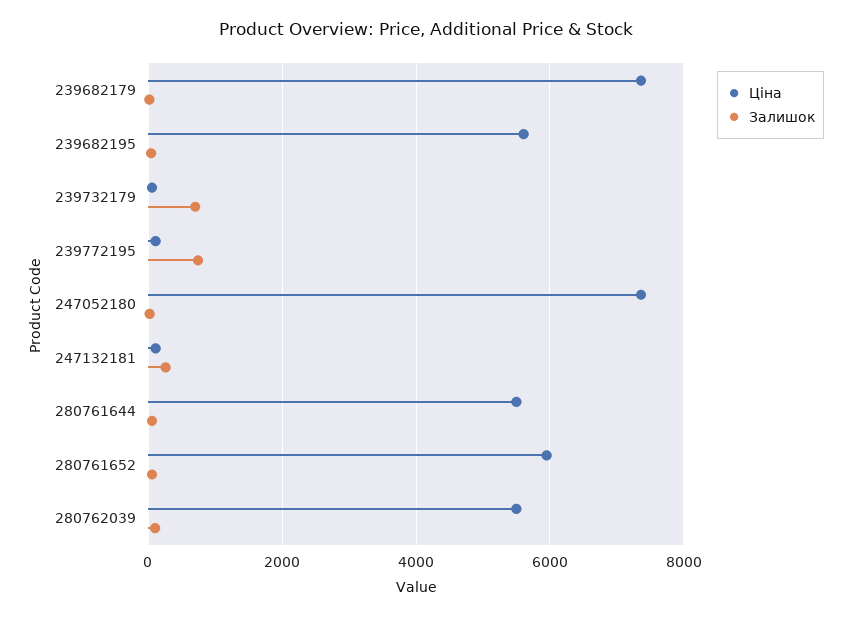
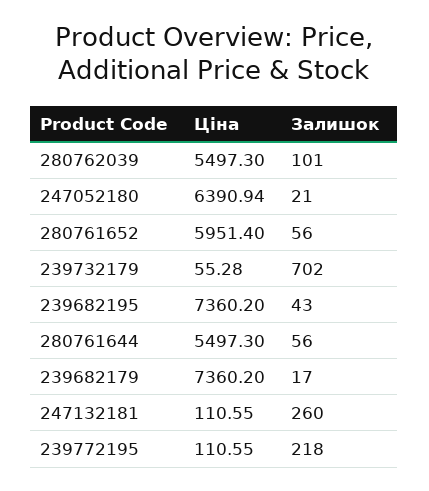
  {
    "Ціна": {
      "239682179": 7360.2,
-     "239682195": 5600,
+     "239682195": 7360.2,
      "239732179": 55.28,
      "239772195": 110.55,
-     "247052180": 7400,
+     "247052180": 6390.94,
      "247132181": 110.55,
      "280761644": 5497.3,
      "280761652": 5951.4,
      "280762039": 5497.3
    },
    "Залишок": {
      "239682179": 17,
      "239682195": 43,
      "239732179": 702,
-     "239772195": 800,
+     "239772195": 218,
      "247052180": 21,
      "247132181": 260,
      "280761644": 56,
      "280761652": 56,
      "280762039": 101
    }
  }

